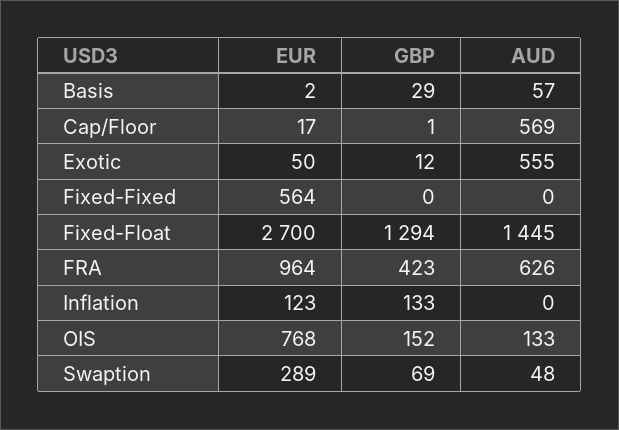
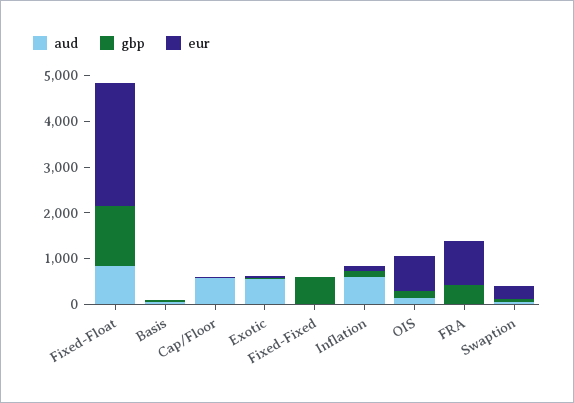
  {
    "EUR": {
      "Basis": 2,
      "Cap/Floor": 17,
      "Exotic": 50,
-     "Fixed-Fixed": 564,
+     "Fixed-Fixed": 0,
      "Fixed-Float": 2700,
      "FRA": 964,
      "Inflation": 123,
      "OIS": 768,
      "Swaption": 289
    },
    "GBP": {
      "Basis": 29,
      "Cap/Floor": 1,
      "Exotic": 12,
-     "Fixed-Fixed": 0,
+     "Fixed-Fixed": 600,
      "Fixed-Float": 1294,
      "FRA": 423,
      "Inflation": 133,
      "OIS": 152,
      "Swaption": 69
    },
    "AUD": {
      "Basis": 57,
      "Cap/Floor": 569,
      "Exotic": 555,
      "Fixed-Fixed": 0,
-     "Fixed-Float": 1445,
+     "Fixed-Float": 800,
-     "FRA": 626,
+     "FRA": 0,
-     "Inflation": 0,
+     "Inflation": 600,
      "OIS": 133,
      "Swaption": 48
    }
  }

